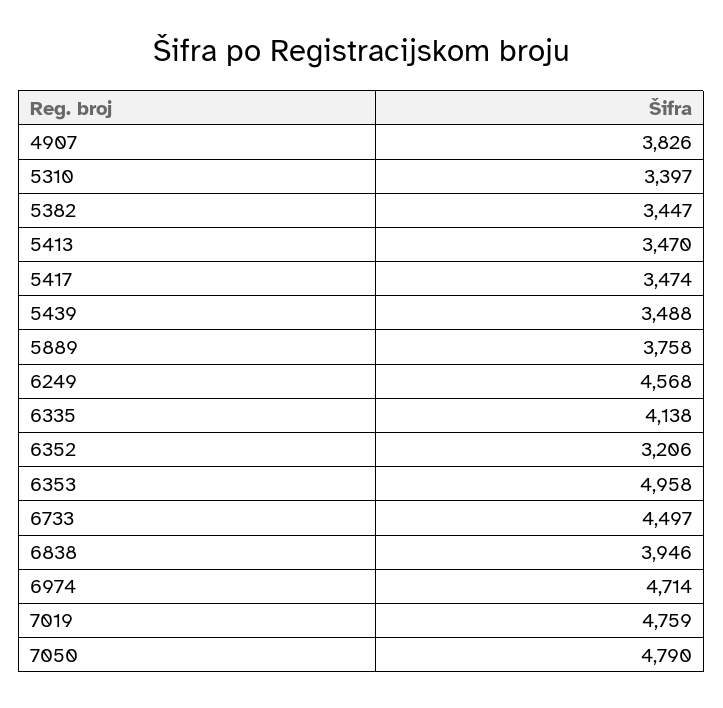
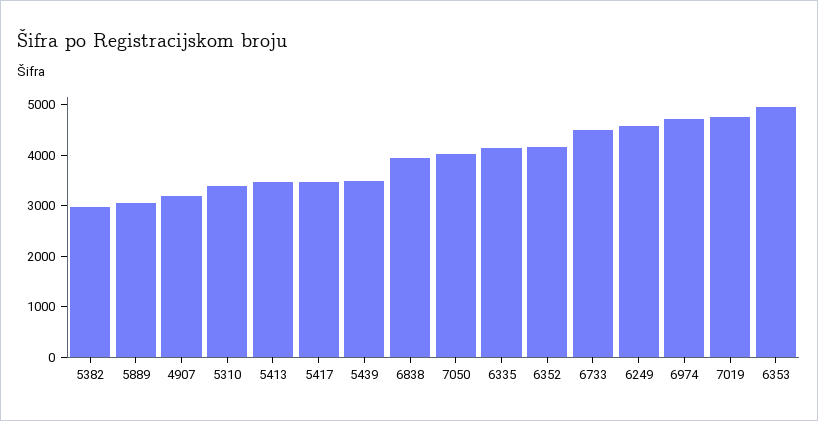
  {
-   "4907": 3826,
+   "4907": 3200,
    "5310": 3397,
-   "5382": 3447,
+   "5382": 3000,
    "5413": 3470,
    "5417": 3474,
    "5439": 3488,
-   "5889": 3758,
+   "5889": 3000,
    "6249": 4568,
    "6335": 4138,
-   "6352": 3206,
+   "6352": 4200,
    "6353": 4958,
    "6733": 4497,
    "6838": 3946,
    "6974": 4714,
    "7019": 4759,
-   "7050": 4790
+   "7050": 4000
  }

